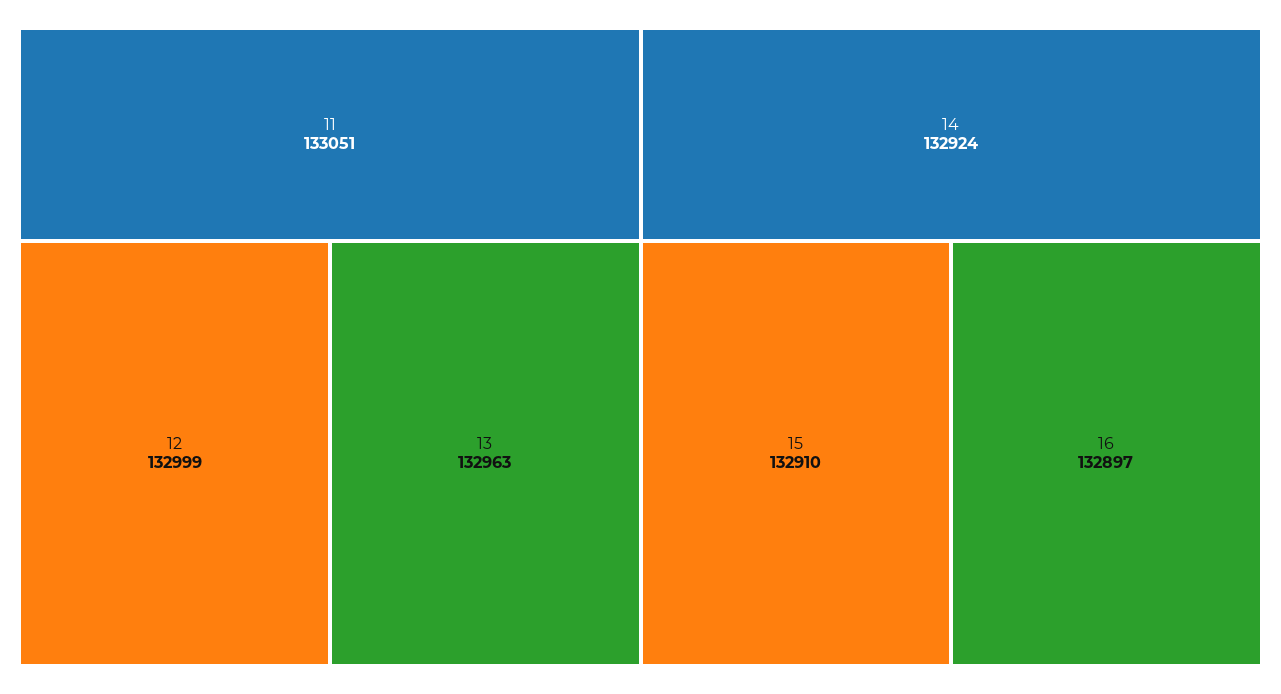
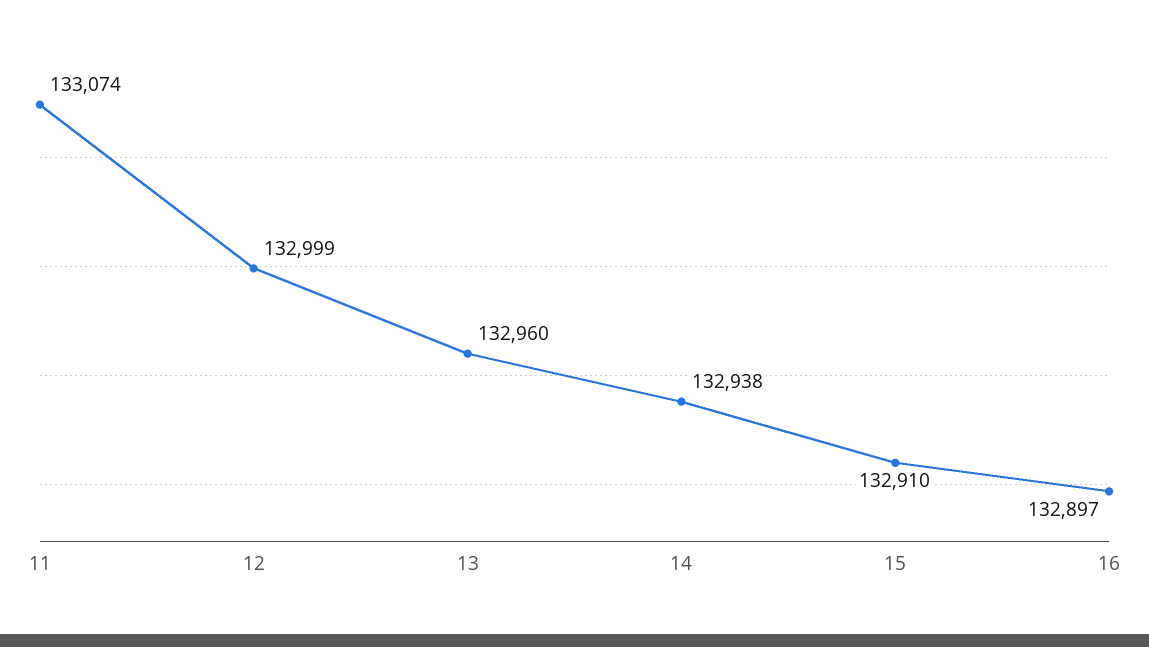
  {
-   "11": 133051,
+   "11": 133074,
    "12": 132999,
-   "13": 132963,
+   "13": 132960,
-   "14": 132924,
+   "14": 132938,
    "15": 132910,
    "16": 132897
  }

